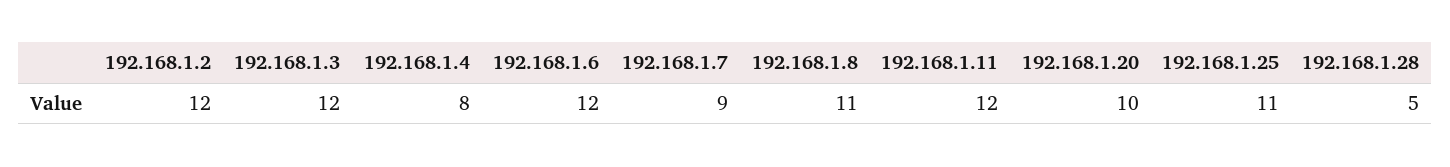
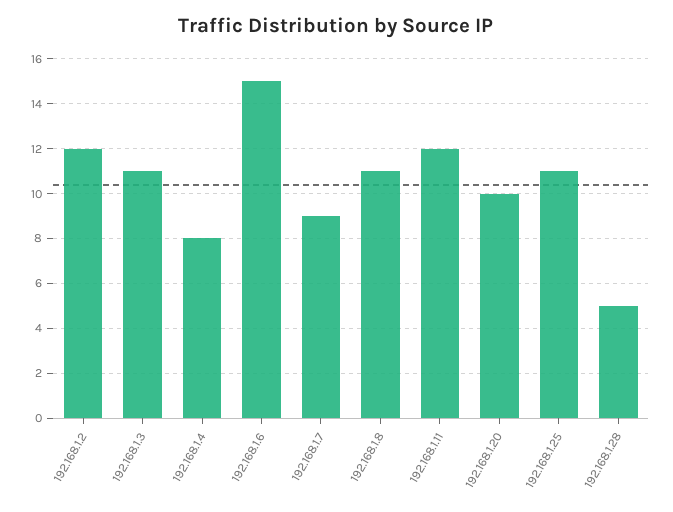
  {
    "192.168.1.2": 12,
-   "192.168.1.3": 12,
+   "192.168.1.3": 11,
    "192.168.1.4": 8,
-   "192.168.1.6": 12,
+   "192.168.1.6": 15,
    "192.168.1.7": 9,
    "192.168.1.8": 11,
    "192.168.1.11": 12,
    "192.168.1.20": 10,
    "192.168.1.25": 11,
    "192.168.1.28": 5
  }

